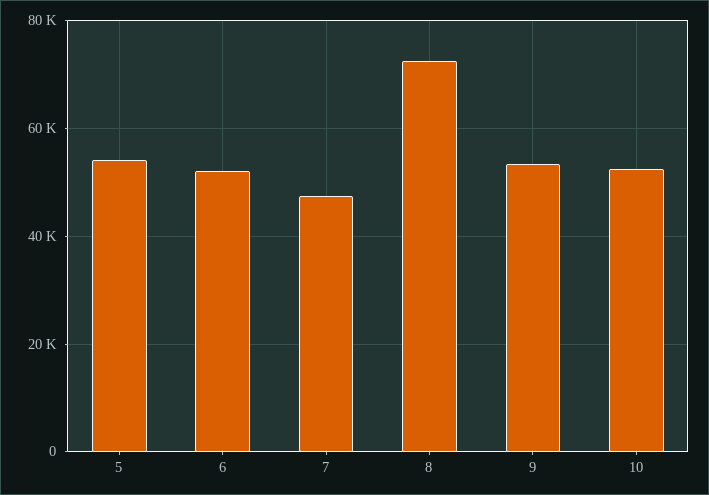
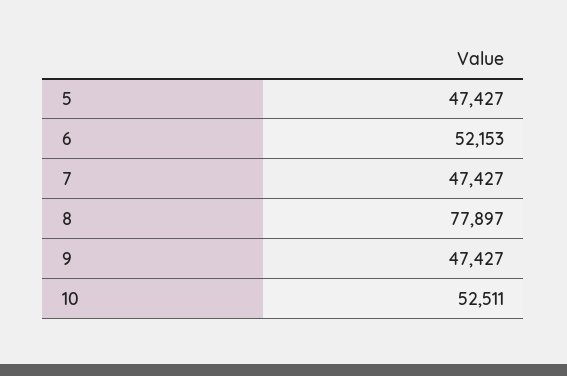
  {
-   "5": 54000,
+   "5": 47427,
    "6": 52153,
    "7": 47427,
-   "8": 72000,
+   "8": 77897,
-   "9": 54000,
+   "9": 47427,
    "10": 52511
  }

